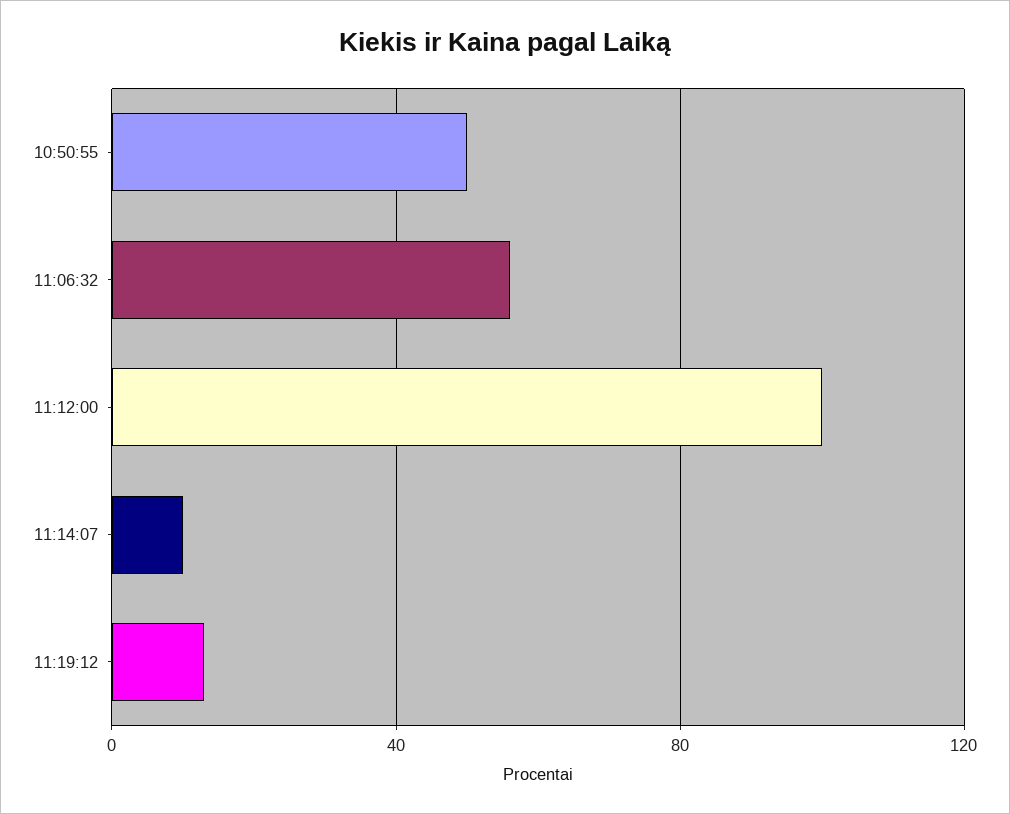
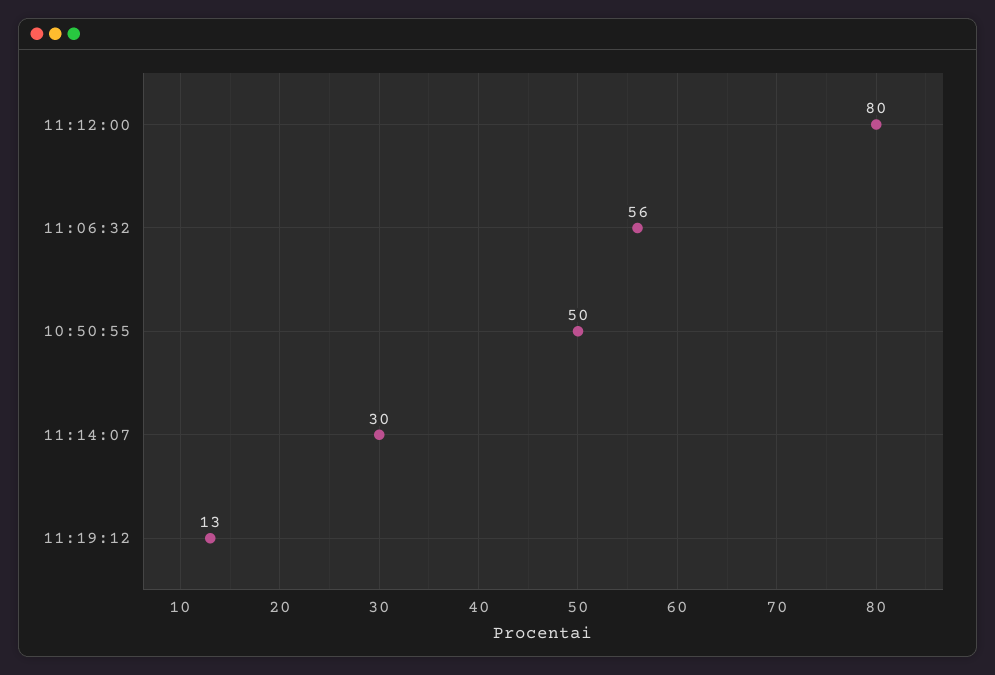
  {
    "10:50:55": 50,
    "11:06:32": 56,
-   "11:12:00": 100,
+   "11:12:00": 80,
-   "11:14:07": 10,
+   "11:14:07": 30,
    "11:19:12": 13
  }

